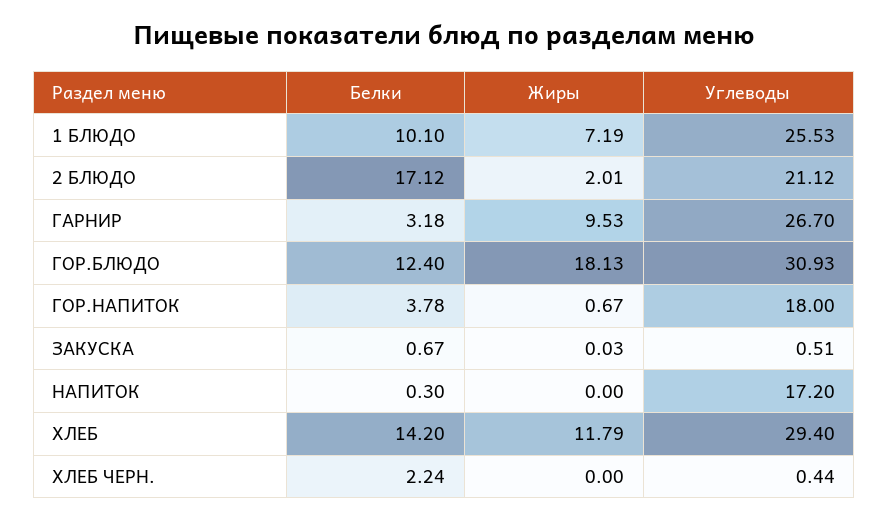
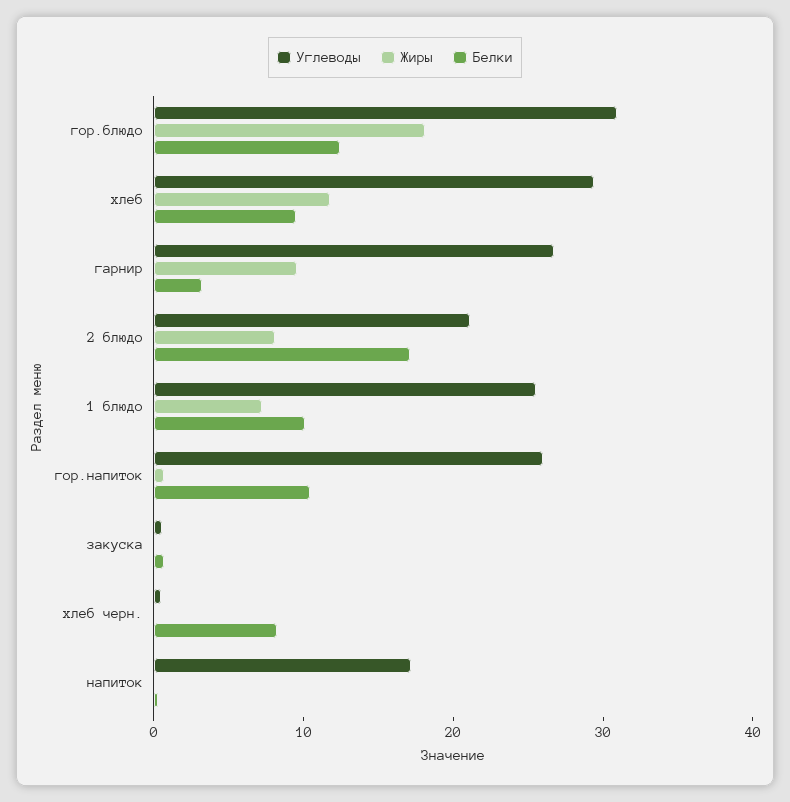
  {
    "Белки": {
      "1 БЛЮДО": 10.1,
      "2 БЛЮДО": 17.12,
      "ГАРНИР": 3.18,
      "ГОР.БЛЮДО": 12.4,
-     "ГОР.НАПИТОК": 3.78,
+     "ГОР.НАПИТОК": 10,
      "ЗАКУСКА": 0.67,
      "НАПИТОК": 0.3,
-     "ХЛЕБ": 14.2,
+     "ХЛЕБ": 10,
-     "ХЛЕБ ЧЕРН.": 2.24
+     "ХЛЕБ ЧЕРН.": 8
    },
    "Жиры": {
      "1 БЛЮДО": 7.19,
-     "2 БЛЮДО": 2.01,
+     "2 БЛЮДО": 8,
      "ГАРНИР": 9.53,
      "ГОР.БЛЮДО": 18.13,
      "ГОР.НАПИТОК": 0.67,
      "ЗАКУСКА": 0.03,
      "НАПИТОК": 0,
      "ХЛЕБ": 11.79,
      "ХЛЕБ ЧЕРН.": 0
    },
    "Углеводы": {
      "1 БЛЮДО": 25.53,
      "2 БЛЮДО": 21.12,
      "ГАРНИР": 26.7,
      "ГОР.БЛЮДО": 30.93,
-     "ГОР.НАПИТОК": 18,
+     "ГОР.НАПИТОК": 26,
      "ЗАКУСКА": 0.51,
      "НАПИТОК": 17.2,
      "ХЛЕБ": 29.4,
      "ХЛЕБ ЧЕРН.": 0.44
    }
  }

